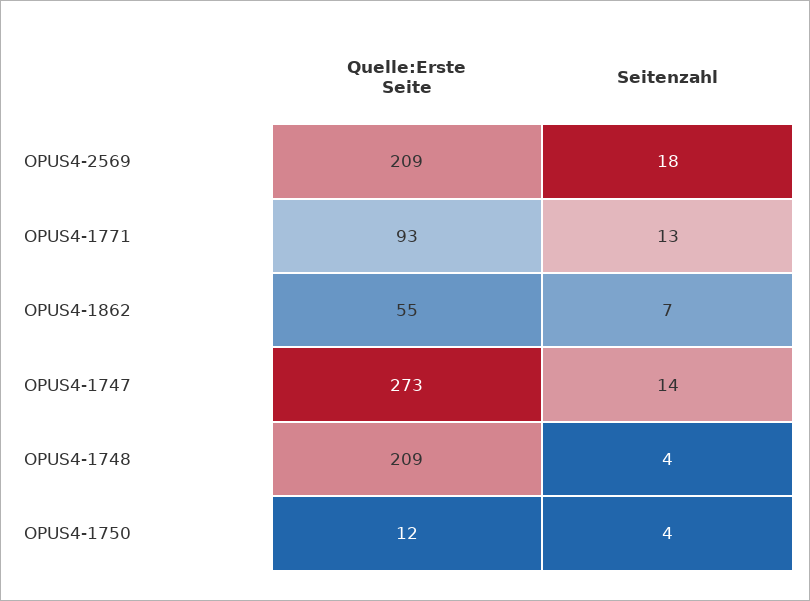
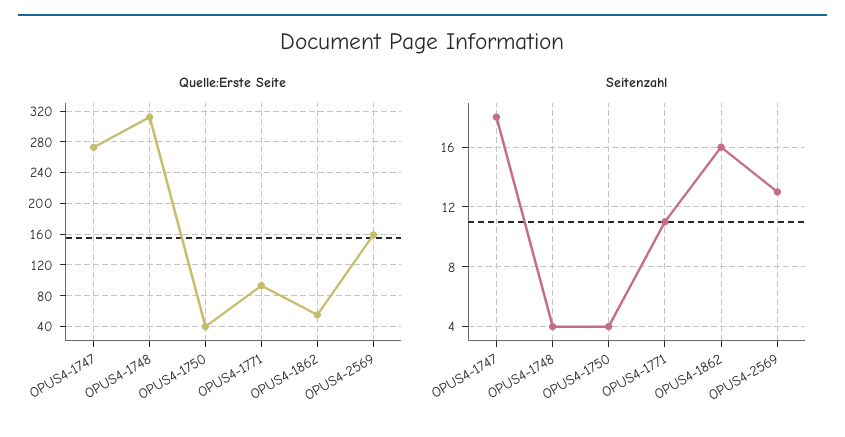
  {
    "Quelle:Erste Seite": {
-     "OPUS4-2569": 209,
+     "OPUS4-2569": 160,
      "OPUS4-1771": 93,
      "OPUS4-1862": 55,
      "OPUS4-1747": 273,
-     "OPUS4-1748": 209,
+     "OPUS4-1748": 310,
-     "OPUS4-1750": 12
+     "OPUS4-1750": 40
    },
    "Seitenzahl": {
-     "OPUS4-2569": 18,
+     "OPUS4-2569": 13,
-     "OPUS4-1771": 13,
+     "OPUS4-1771": 11,
-     "OPUS4-1862": 7,
+     "OPUS4-1862": 16,
-     "OPUS4-1747": 14,
+     "OPUS4-1747": 18,
      "OPUS4-1748": 4,
      "OPUS4-1750": 4
    }
  }

